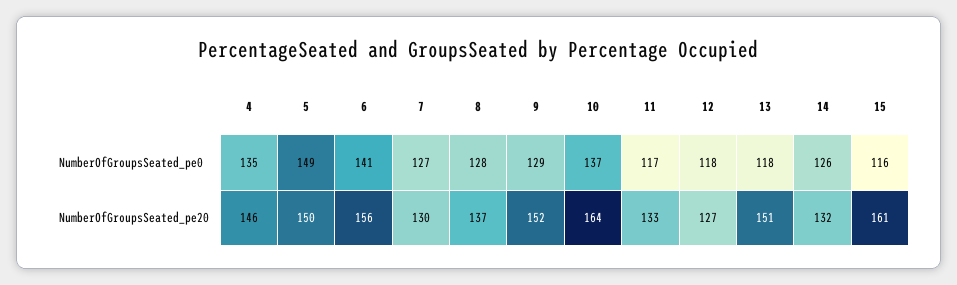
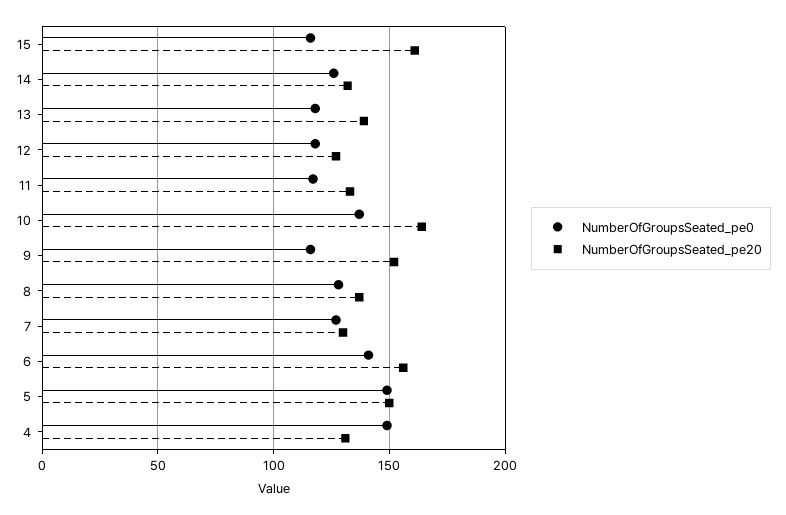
  {
    "NumberOfGroupsSeated_pe0": {
-     "4": 135,
+     "4": 150,
      "5": 149,
      "6": 141,
      "7": 127,
      "8": 128,
-     "9": 129,
+     "9": 115,
      "10": 137,
      "11": 117,
      "12": 118,
      "13": 118,
      "14": 126,
      "15": 116
    },
    "NumberOfGroupsSeated_pe20": {
-     "4": 146,
+     "4": 130,
      "5": 150,
      "6": 156,
      "7": 130,
      "8": 137,
      "9": 152,
      "10": 164,
      "11": 133,
      "12": 127,
-     "13": 151,
+     "13": 140,
      "14": 132,
      "15": 161
    }
  }

